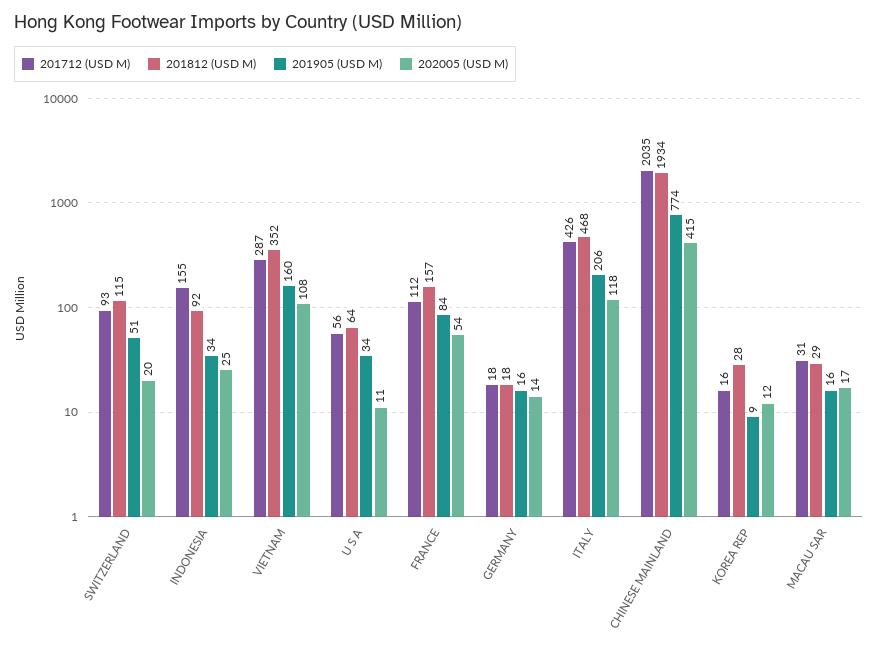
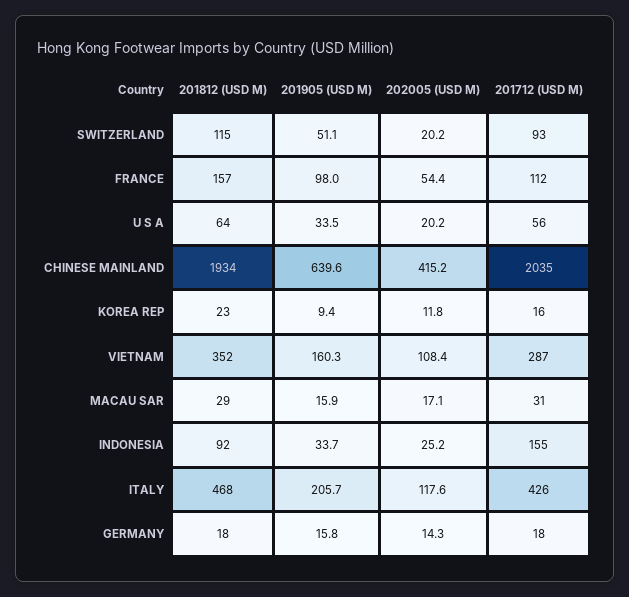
  {
    "201712 (USD M)": {
      "SWITZERLAND": 93,
      "INDONESIA": 155,
      "VIETNAM": 287,
      "U S A": 56,
      "FRANCE": 112,
      "GERMANY": 18,
      "ITALY": 426,
      "CHINESE MAINLAND": 2035,
      "KOREA REP": 16,
      "MACAU SAR": 31
    },
    "201812 (USD M)": {
      "SWITZERLAND": 115,
      "INDONESIA": 92,
      "VIETNAM": 352,
      "U S A": 64,
      "FRANCE": 157,
      "GERMANY": 18,
      "ITALY": 468,
      "CHINESE MAINLAND": 1934,
-     "KOREA REP": 28,
+     "KOREA REP": 23,
      "MACAU SAR": 29
    },
    "201905 (USD M)": {
      "SWITZERLAND": 51.1,
      "INDONESIA": 33.7,
      "VIETNAM": 160.3,
      "U S A": 33.5,
-     "FRANCE": 84,
+     "FRANCE": 98,
      "GERMANY": 15.8,
      "ITALY": 205.7,
-     "CHINESE MAINLAND": 774,
+     "CHINESE MAINLAND": 639.6,
      "KOREA REP": 9.4,
      "MACAU SAR": 15.9
    },
    "202005 (USD M)": {
      "SWITZERLAND": 20.2,
      "INDONESIA": 25.2,
      "VIETNAM": 108.4,
-     "U S A": 11,
+     "U S A": 20.2,
      "FRANCE": 54.4,
      "GERMANY": 14.3,
      "ITALY": 117.6,
      "CHINESE MAINLAND": 415.2,
      "KOREA REP": 11.8,
      "MACAU SAR": 17.1
    }
  }

